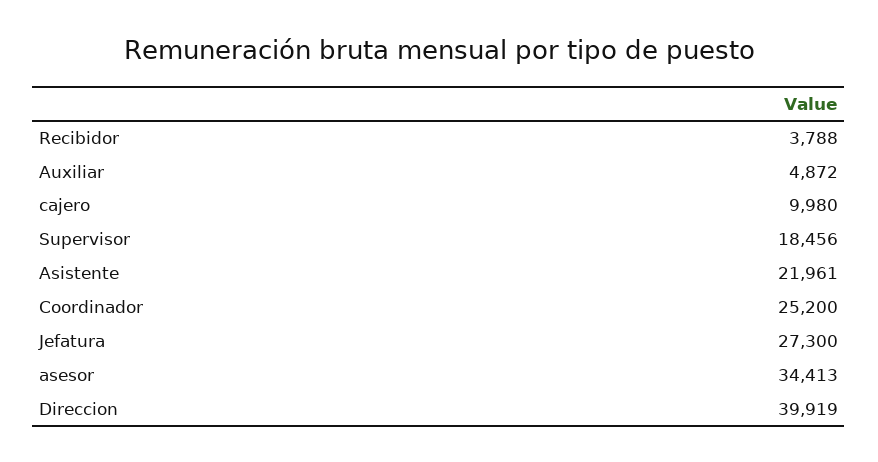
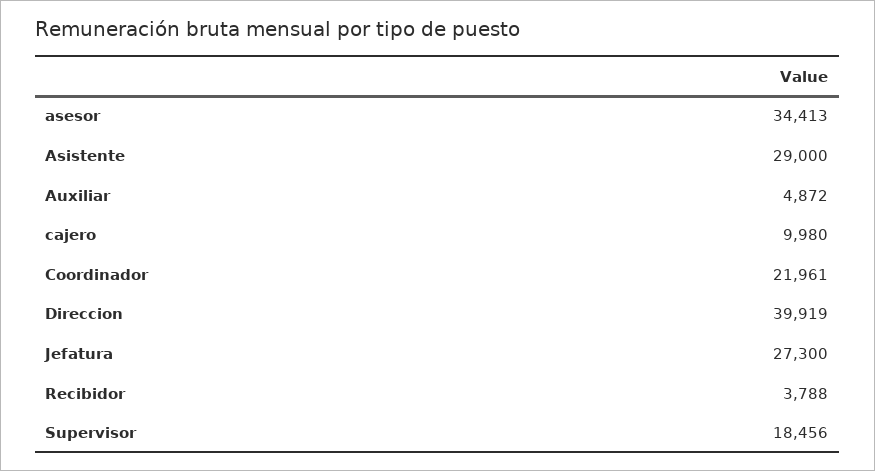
  {
    "Recibidor": 3788,
    "Auxiliar": 4872,
    "cajero": 9980,
    "Supervisor": 18456,
-   "Asistente": 21961,
+   "Asistente": 29000,
-   "Coordinador": 25200,
+   "Coordinador": 21961,
    "Jefatura": 27300,
    "asesor": 34413,
    "Direccion": 39919
  }

